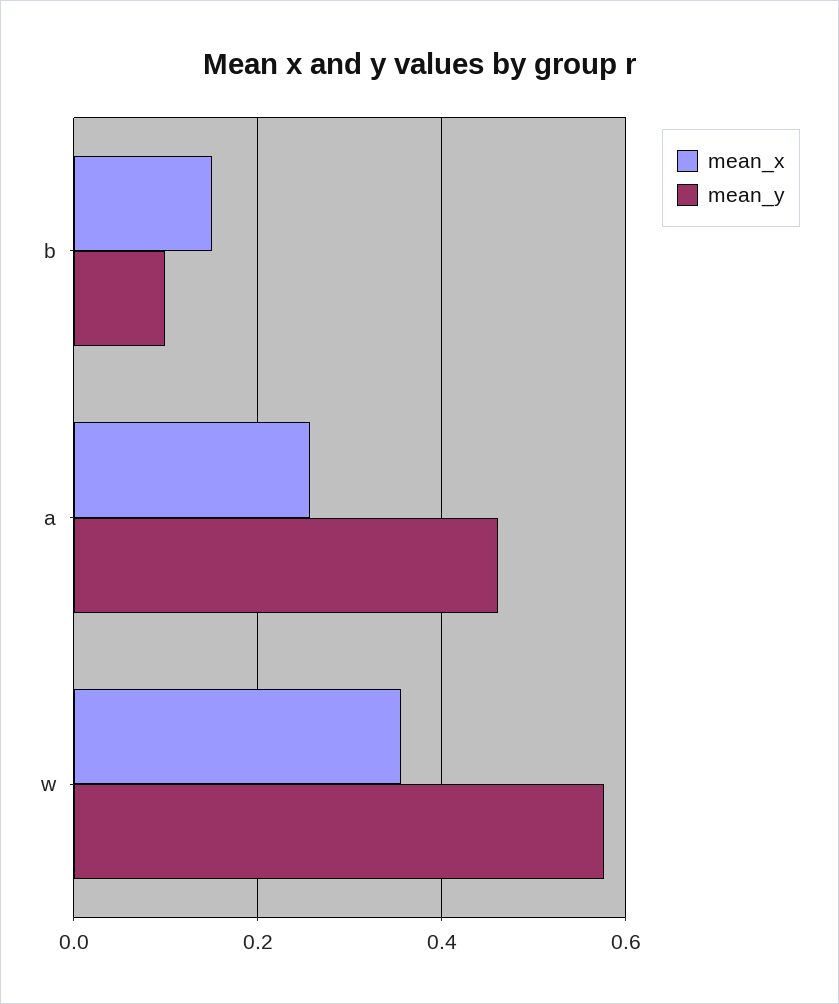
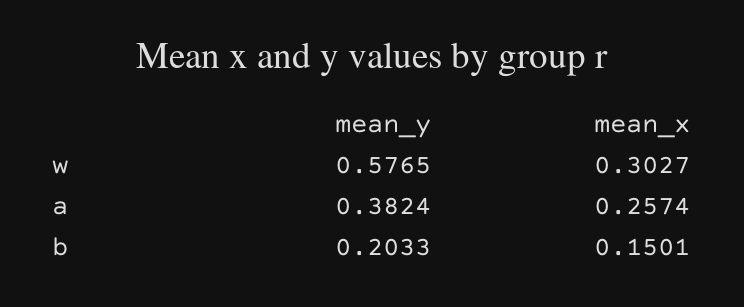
  {
    "mean_x": {
      "b": 0.1501,
      "a": 0.2574,
-     "w": 0.36
+     "w": 0.3027
    },
    "mean_y": {
-     "b": 0.1,
+     "b": 0.2033,
-     "a": 0.46,
+     "a": 0.3824,
      "w": 0.5765
    }
  }

